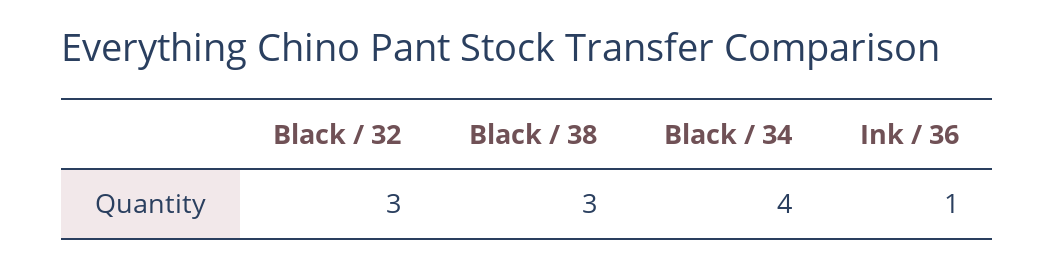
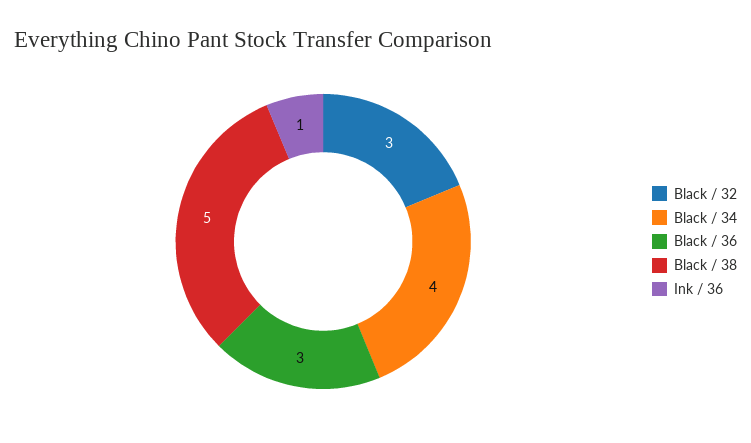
  {
    "Black / 32": 3,
-   "Black / 38": 3,
+   "Black / 38": 5,
    "Black / 34": 4,
-   "Ink / 36": 1
+   "Ink / 36": 1,
+   "Black / 36": 3
  }

